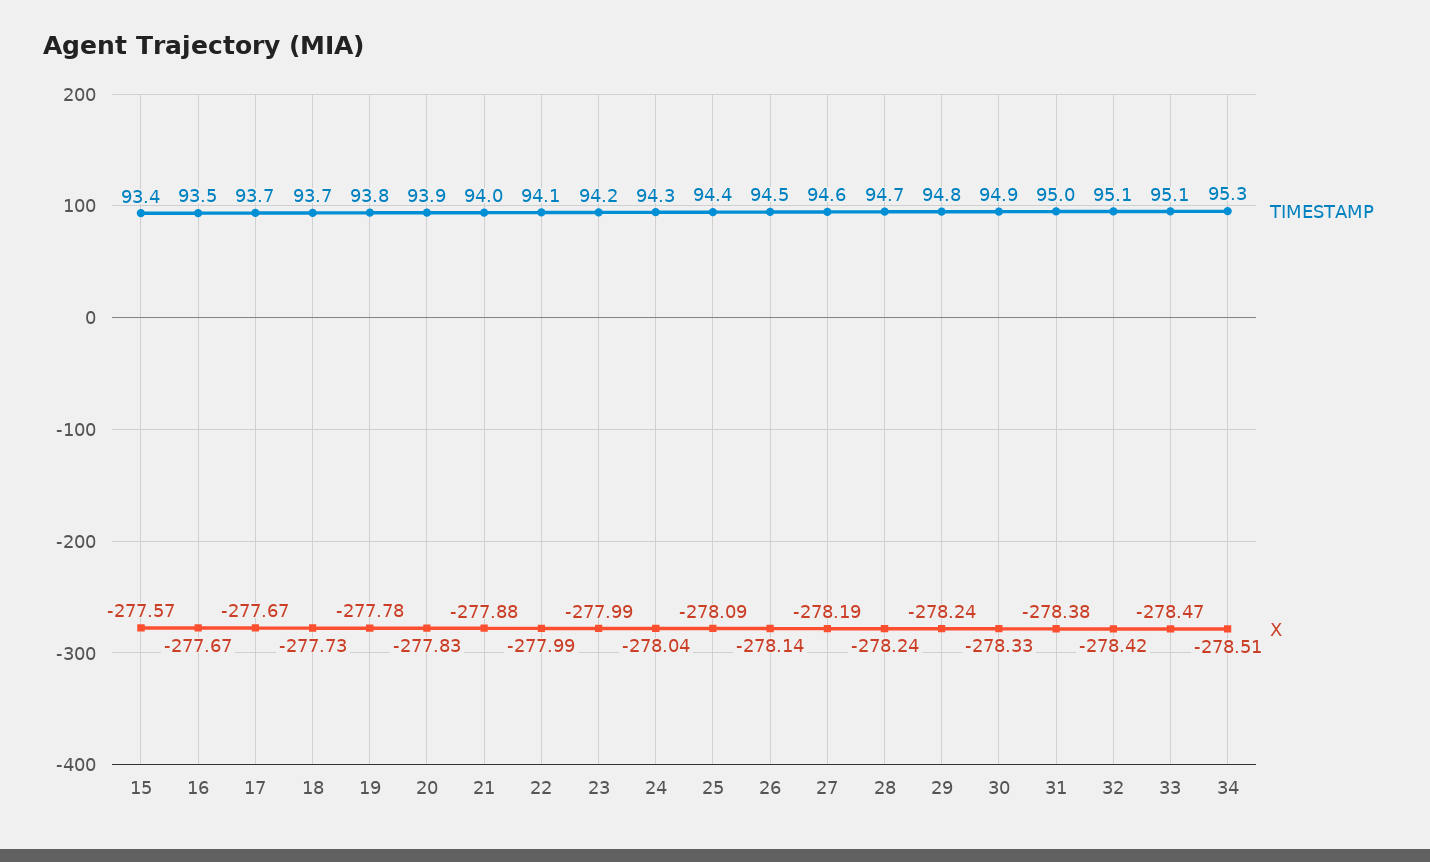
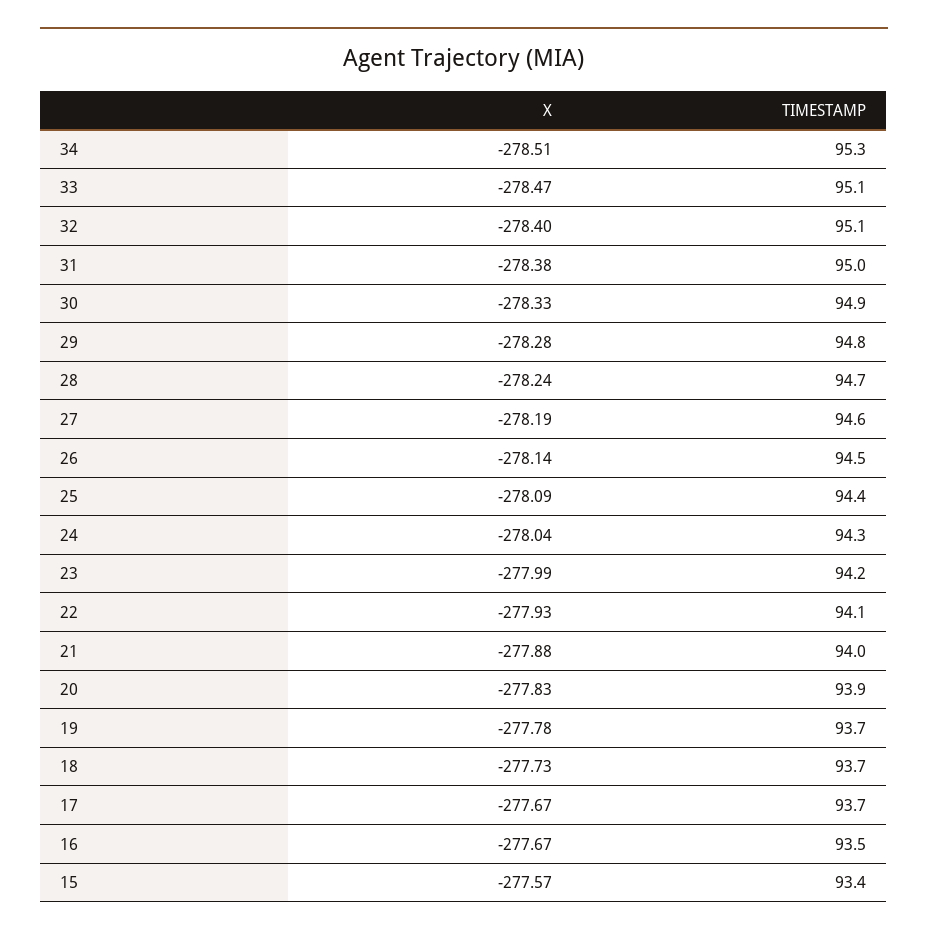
  {
    "TIMESTAMP": {
      "15": 93.4,
      "16": 93.5,
      "17": 93.7,
      "18": 93.7,
-     "19": 93.8,
+     "19": 93.7,
      "20": 93.9,
      "21": 94,
      "22": 94.1,
      "23": 94.2,
      "24": 94.3,
      "25": 94.4,
      "26": 94.5,
      "27": 94.6,
      "28": 94.7,
      "29": 94.8,
      "30": 94.9,
      "31": 95,
      "32": 95.1,
      "33": 95.1,
      "34": 95.3
    },
    "X": {
      "15": -277.57,
      "16": -277.67,
      "17": -277.67,
      "18": -277.73,
      "19": -277.78,
      "20": -277.83,
      "21": -277.88,
-     "22": -277.99,
+     "22": -277.93,
      "23": -277.99,
      "24": -278.04,
      "25": -278.09,
      "26": -278.14,
      "27": -278.19,
      "28": -278.24,
-     "29": -278.24,
+     "29": -278.28,
      "30": -278.33,
      "31": -278.38,
-     "32": -278.42,
+     "32": -278.4,
      "33": -278.47,
      "34": -278.51
    }
  }

